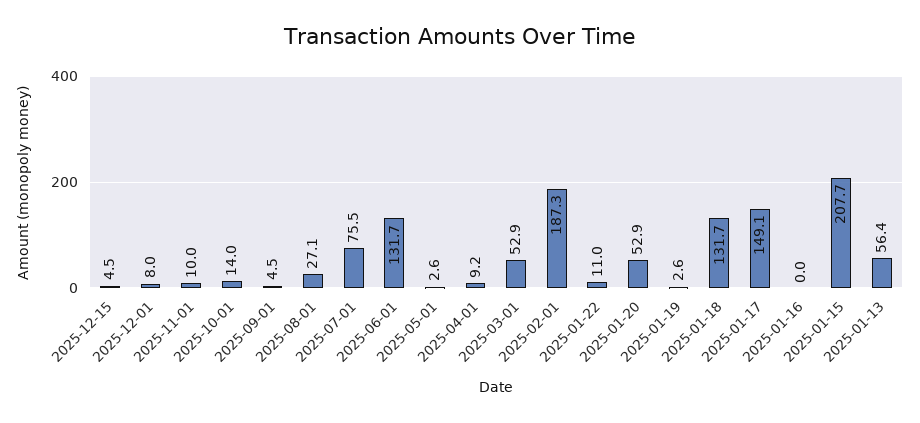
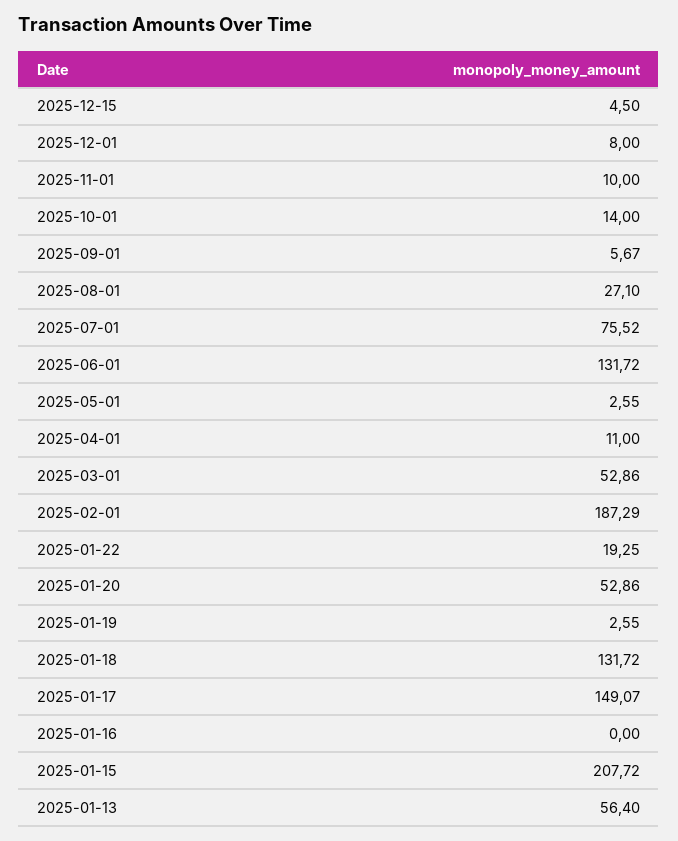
  {
    "2025-12-15": 4.5,
    "2025-12-01": 8,
    "2025-11-01": 10,
    "2025-10-01": 14,
-   "2025-09-01": 4.5,
+   "2025-09-01": 5.67,
    "2025-08-01": 27.1,
    "2025-07-01": 75.52,
    "2025-06-01": 131.72,
    "2025-05-01": 2.55,
-   "2025-04-01": 9.2,
+   "2025-04-01": 11,
    "2025-03-01": 52.86,
    "2025-02-01": 187.29,
-   "2025-01-22": 11,
+   "2025-01-22": 19.25,
    "2025-01-20": 52.86,
    "2025-01-19": 2.55,
    "2025-01-18": 131.72,
    "2025-01-17": 149.07,
    "2025-01-16": 0,
    "2025-01-15": 207.72,
    "2025-01-13": 56.4
  }

